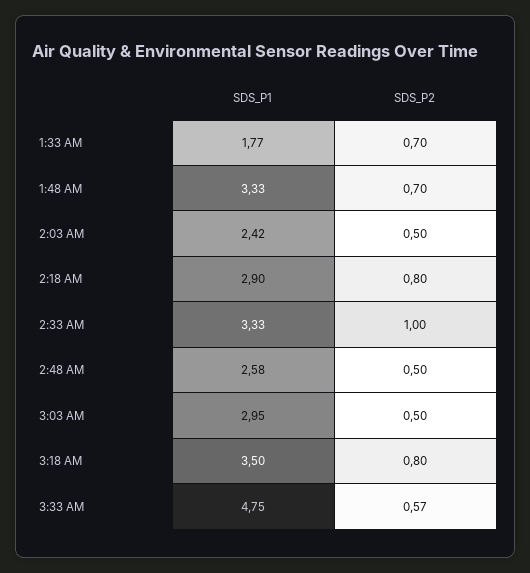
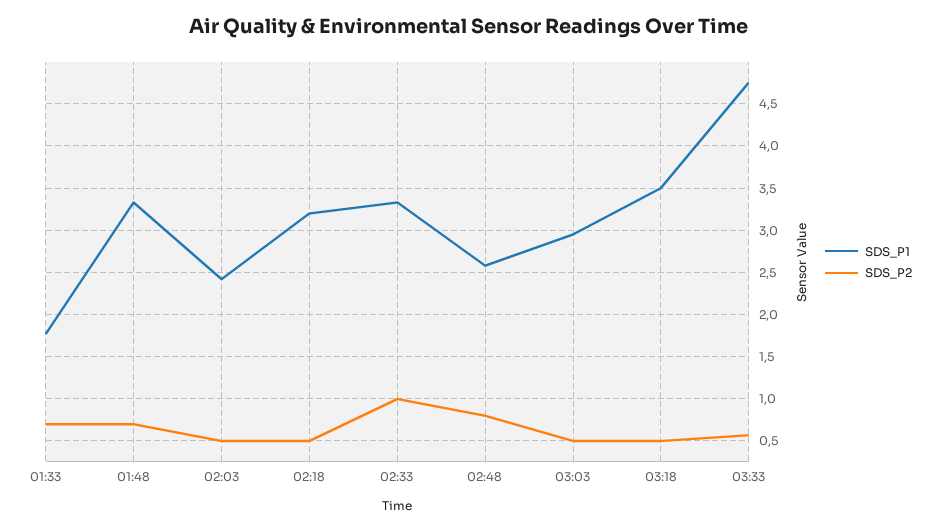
  {
    "SDS_P1": {
      "1:33 AM": 1.77,
      "1:48 AM": 3.33,
      "2:03 AM": 2.42,
-     "2:18 AM": 2.9,
+     "2:18 AM": 3.2,
      "2:33 AM": 3.33,
      "2:48 AM": 2.58,
      "3:03 AM": 2.95,
      "3:18 AM": 3.5,
      "3:33 AM": 4.75
    },
    "SDS_P2": {
      "1:33 AM": 0.7,
      "1:48 AM": 0.7,
      "2:03 AM": 0.5,
-     "2:18 AM": 0.8,
+     "2:18 AM": 0.5,
      "2:33 AM": 1,
-     "2:48 AM": 0.5,
+     "2:48 AM": 0.8,
      "3:03 AM": 0.5,
-     "3:18 AM": 0.8,
+     "3:18 AM": 0.5,
      "3:33 AM": 0.57
    }
  }

